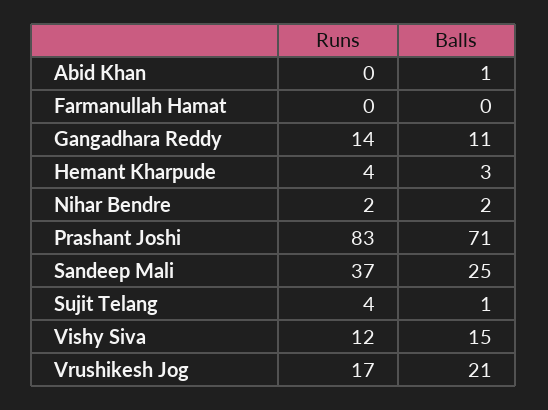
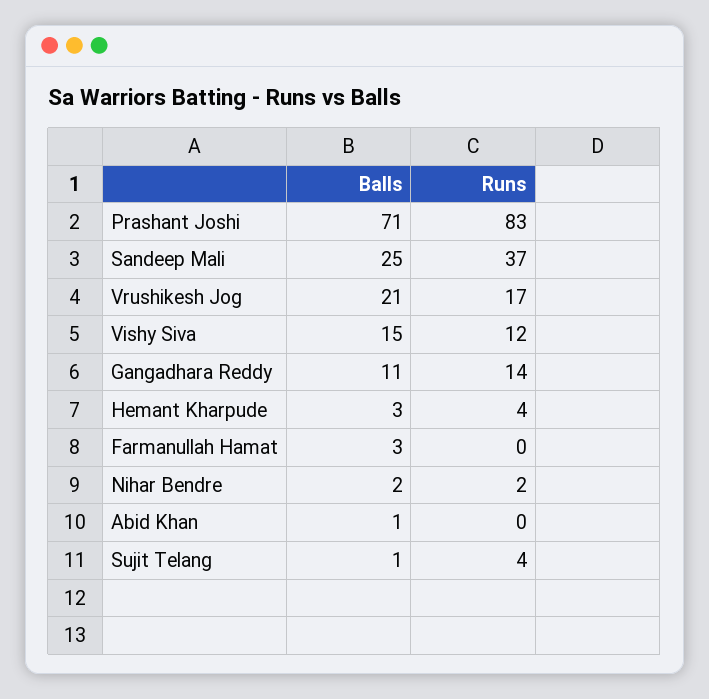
  {
    "Runs": {
      "Abid Khan": 0,
      "Farmanullah Hamat": 0,
      "Gangadhara Reddy": 14,
      "Hemant Kharpude": 4,
      "Nihar Bendre": 2,
      "Prashant Joshi": 83,
      "Sandeep Mali": 37,
      "Sujit Telang": 4,
      "Vishy Siva": 12,
      "Vrushikesh Jog": 17
    },
    "Balls": {
      "Abid Khan": 1,
-     "Farmanullah Hamat": 0,
+     "Farmanullah Hamat": 3,
      "Gangadhara Reddy": 11,
      "Hemant Kharpude": 3,
      "Nihar Bendre": 2,
      "Prashant Joshi": 71,
      "Sandeep Mali": 25,
      "Sujit Telang": 1,
      "Vishy Siva": 15,
      "Vrushikesh Jog": 21
    }
  }

